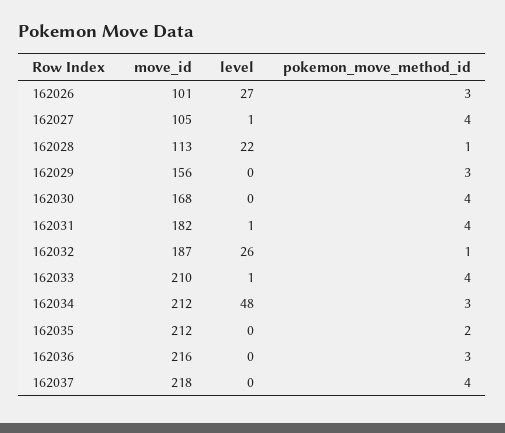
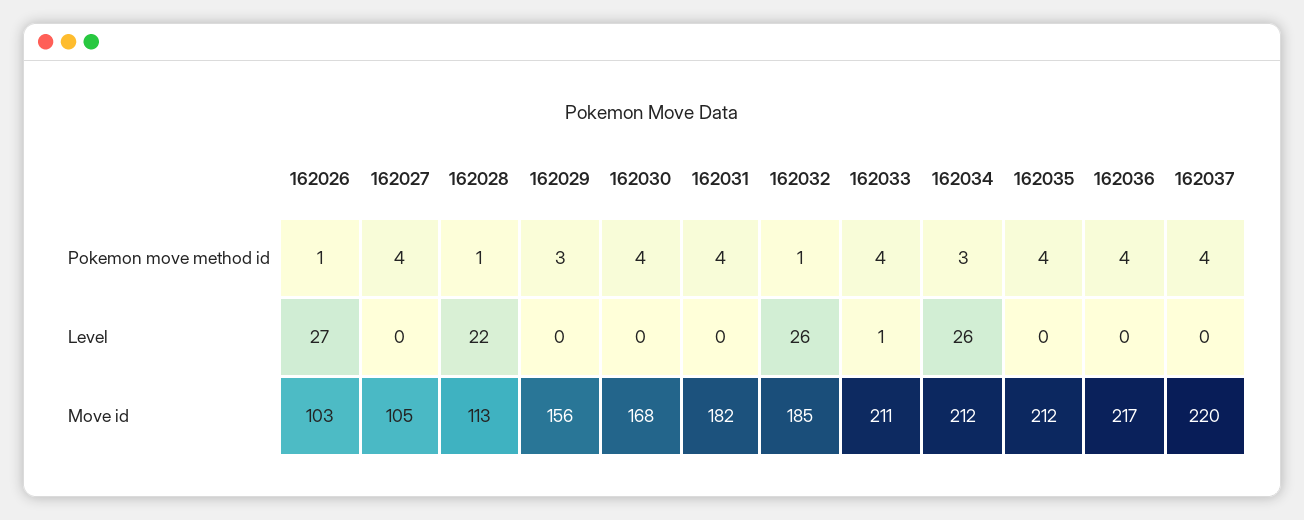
  {
    "move_id": {
-     "162026": 101,
+     "162026": 103,
      "162027": 105,
      "162028": 113,
      "162029": 156,
      "162030": 168,
      "162031": 182,
-     "162032": 187,
+     "162032": 185,
-     "162033": 210,
+     "162033": 211,
      "162034": 212,
      "162035": 212,
-     "162036": 216,
+     "162036": 217,
-     "162037": 218
+     "162037": 220
    },
    "level": {
      "162026": 27,
-     "162027": 1,
+     "162027": 0,
      "162028": 22,
      "162029": 0,
      "162030": 0,
-     "162031": 1,
+     "162031": 0,
      "162032": 26,
      "162033": 1,
-     "162034": 48,
+     "162034": 26,
      "162035": 0,
      "162036": 0,
      "162037": 0
    },
    "pokemon_move_method_id": {
-     "162026": 3,
+     "162026": 1,
      "162027": 4,
      "162028": 1,
      "162029": 3,
      "162030": 4,
      "162031": 4,
      "162032": 1,
      "162033": 4,
      "162034": 3,
-     "162035": 2,
+     "162035": 4,
-     "162036": 3,
+     "162036": 4,
      "162037": 4
    }
  }

